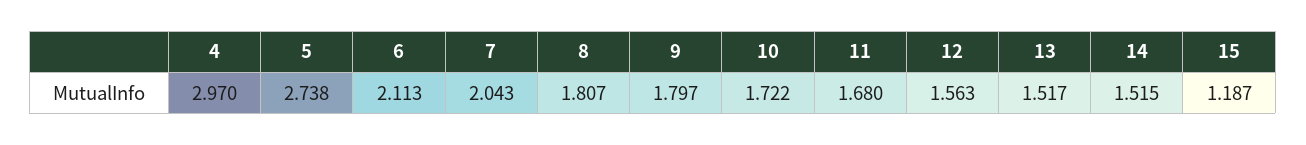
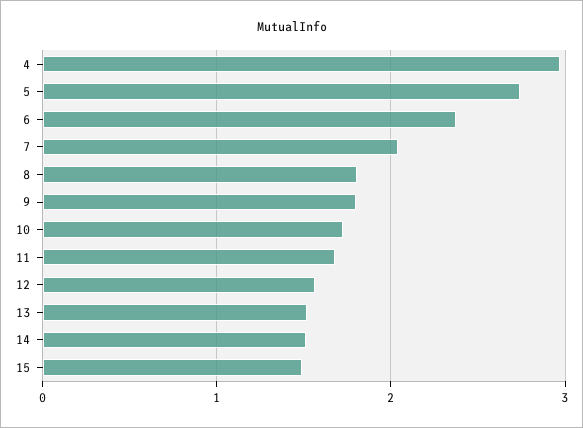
  {
    "4": 2.97,
    "5": 2.738,
-   "6": 2.113,
+   "6": 2.4,
    "7": 2.043,
    "8": 1.807,
    "9": 1.797,
    "10": 1.722,
    "11": 1.68,
    "12": 1.563,
    "13": 1.517,
    "14": 1.515,
-   "15": 1.187
+   "15": 1.5
  }

